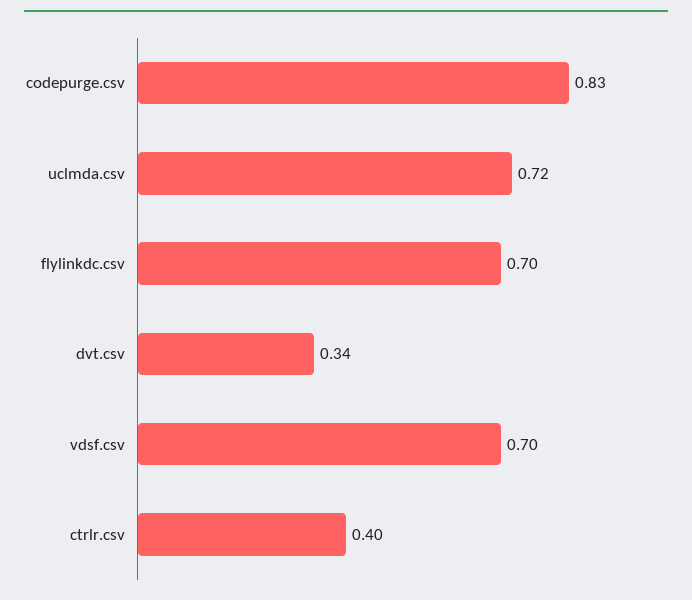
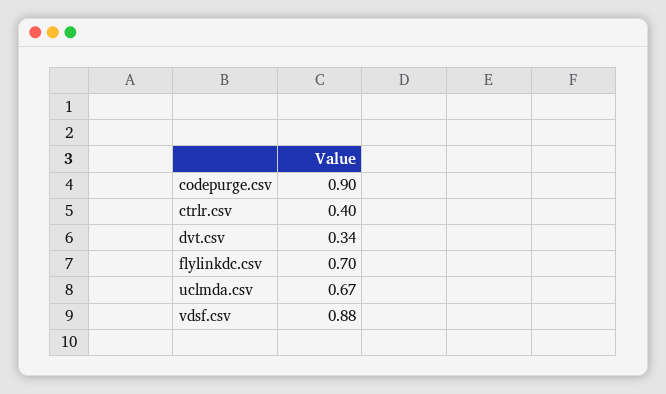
  {
-   "codepurge.csv": 0.83,
+   "codepurge.csv": 0.9,
-   "uclmda.csv": 0.72,
+   "uclmda.csv": 0.67,
    "flylinkdc.csv": 0.7,
    "dvt.csv": 0.34,
-   "vdsf.csv": 0.7,
+   "vdsf.csv": 0.88,
    "ctrlr.csv": 0.4
  }

